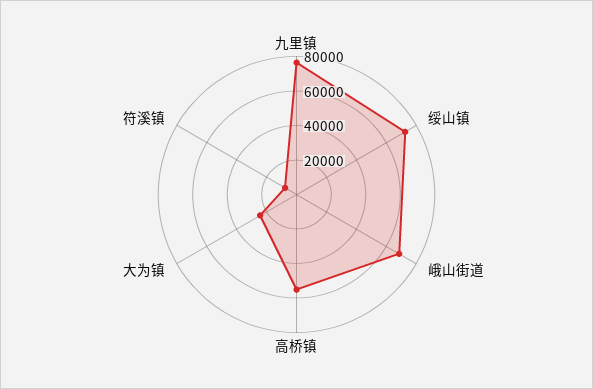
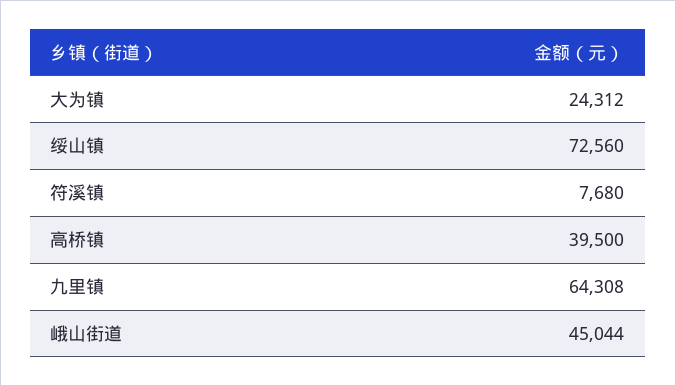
  {
-   "九里镇": 75000,
+   "九里镇": 64308,
    "绥山镇": 72560,
-   "峨山街道": 70000,
+   "峨山街道": 45044,
-   "高桥镇": 55000,
+   "高桥镇": 39500,
    "大为镇": 24312,
    "符溪镇": 7680
  }

